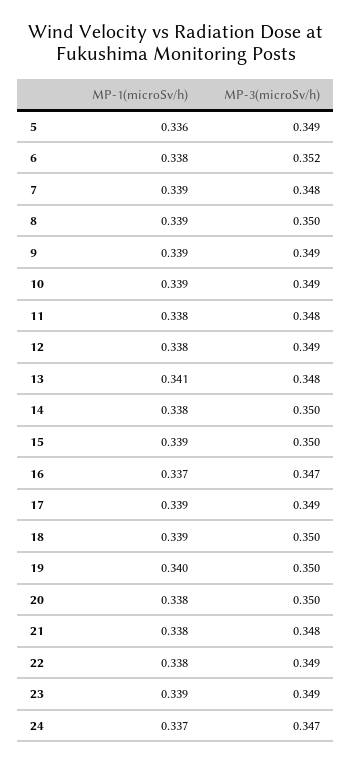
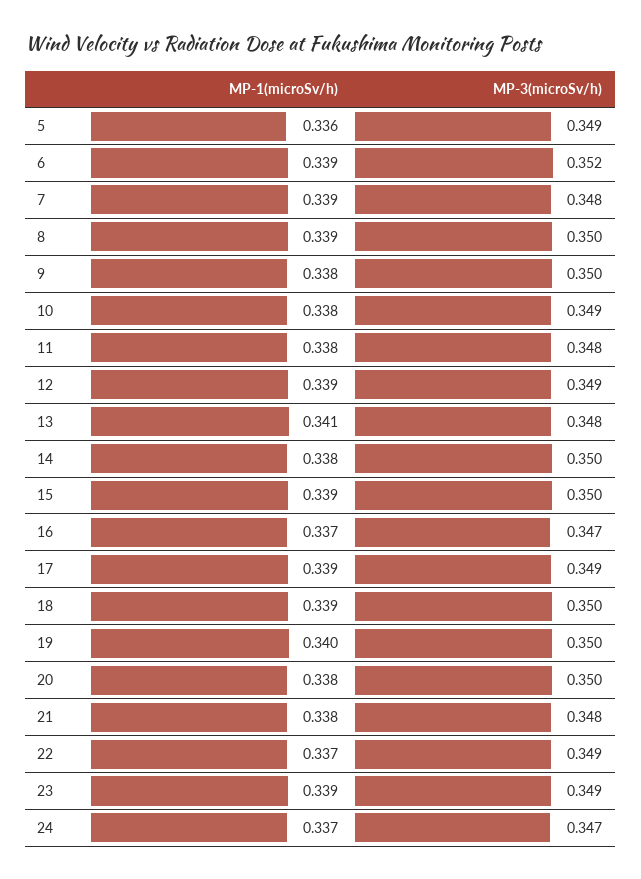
  {
    "MP-1(microSv/h)": {
      "5": 0.336,
-     "6": 0.338,
+     "6": 0.339,
      "7": 0.339,
      "8": 0.339,
-     "9": 0.339,
+     "9": 0.338,
-     "10": 0.339,
+     "10": 0.338,
      "11": 0.338,
-     "12": 0.338,
+     "12": 0.339,
      "13": 0.341,
      "14": 0.338,
      "15": 0.339,
      "16": 0.337,
      "17": 0.339,
      "18": 0.339,
      "19": 0.34,
      "20": 0.338,
      "21": 0.338,
-     "22": 0.338,
+     "22": 0.337,
      "23": 0.339,
      "24": 0.337
    },
    "MP-3(microSv/h)": {
      "5": 0.349,
      "6": 0.352,
      "7": 0.348,
      "8": 0.35,
-     "9": 0.349,
+     "9": 0.35,
      "10": 0.349,
      "11": 0.348,
      "12": 0.349,
      "13": 0.348,
      "14": 0.35,
      "15": 0.35,
      "16": 0.347,
      "17": 0.349,
      "18": 0.35,
      "19": 0.35,
      "20": 0.35,
      "21": 0.348,
      "22": 0.349,
      "23": 0.349,
      "24": 0.347
    }
  }

